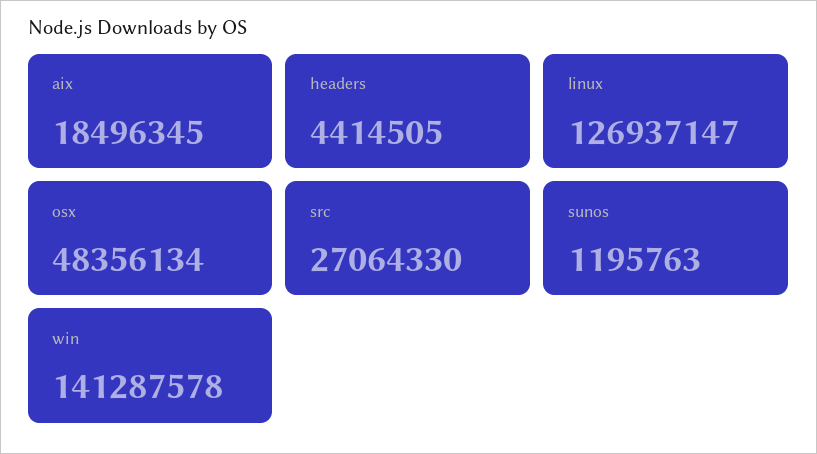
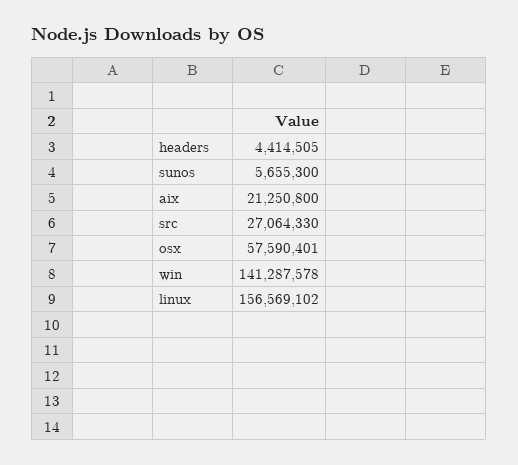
  {
-   "aix": 18496345,
+   "aix": 21250800,
    "headers": 4414505,
-   "linux": 126937147,
+   "linux": 156569102,
-   "osx": 48356134,
+   "osx": 57590401,
    "src": 27064330,
-   "sunos": 1195763,
+   "sunos": 5655300,
    "win": 141287578
  }

